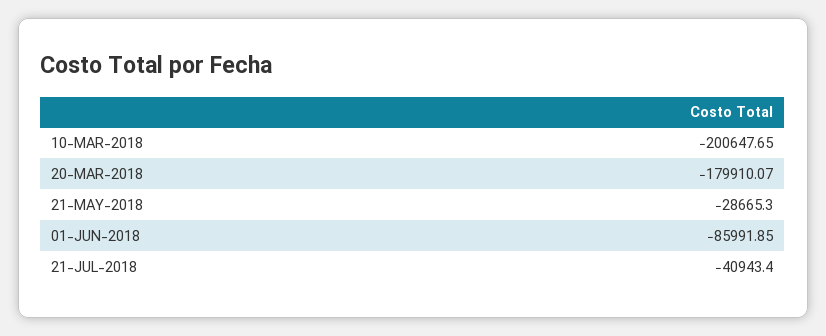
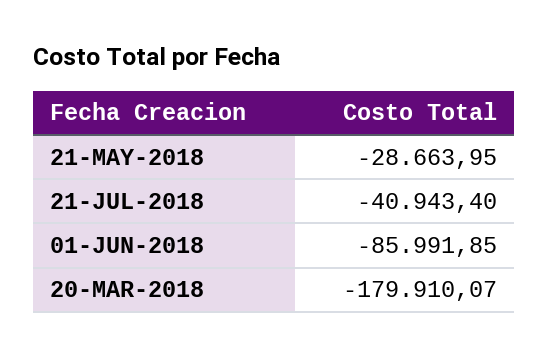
  {
-   "10-MAR-2018": -200647.65,
    "20-MAR-2018": -179910.07,
-   "21-MAY-2018": -28665.3,
+   "21-MAY-2018": -28663.95,
    "01-JUN-2018": -85991.85,
    "21-JUL-2018": -40943.4
  }

